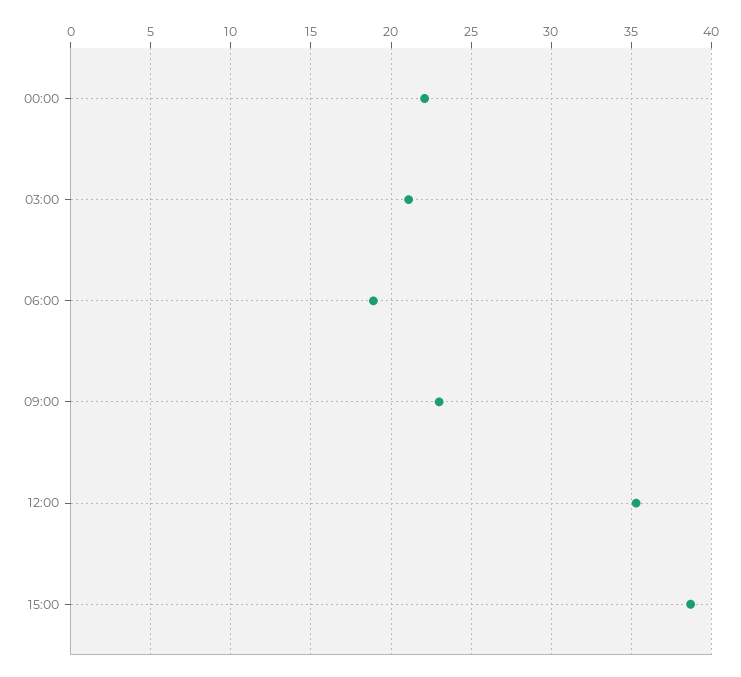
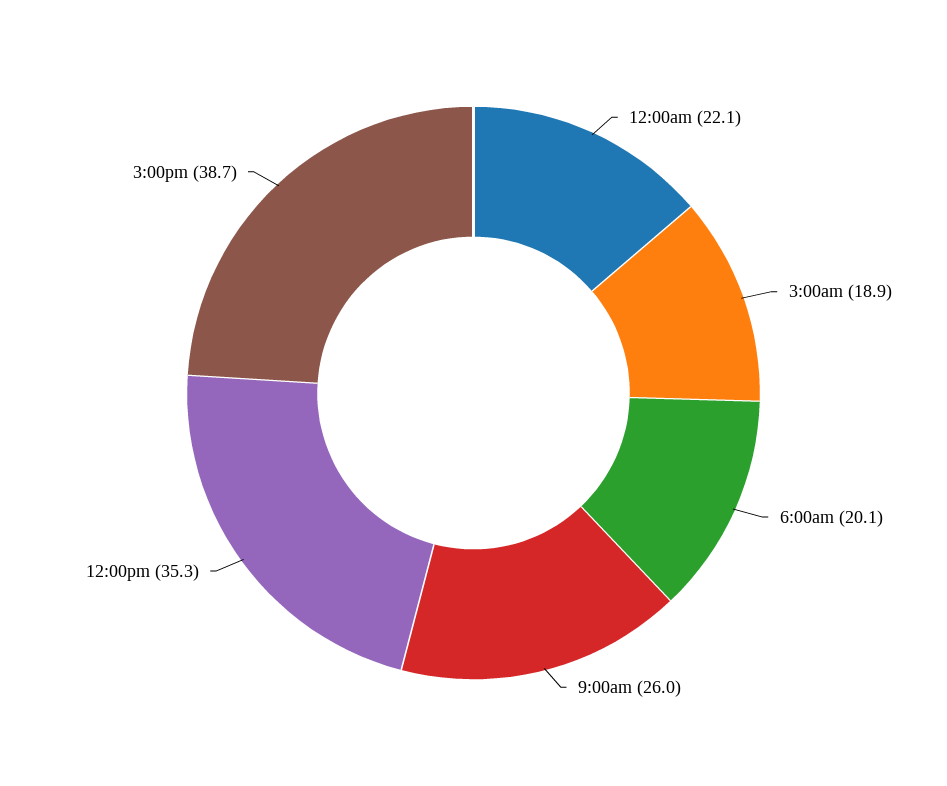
  {
    "00:00": 22.1,
-   "03:00": 21,
+   "03:00": 18.9,
-   "06:00": 19,
+   "06:00": 20.1,
-   "09:00": 23,
+   "09:00": 26,
    "12:00": 35.3,
    "15:00": 38.7
  }

